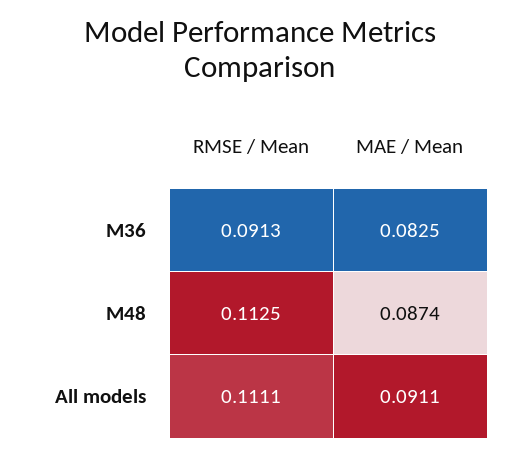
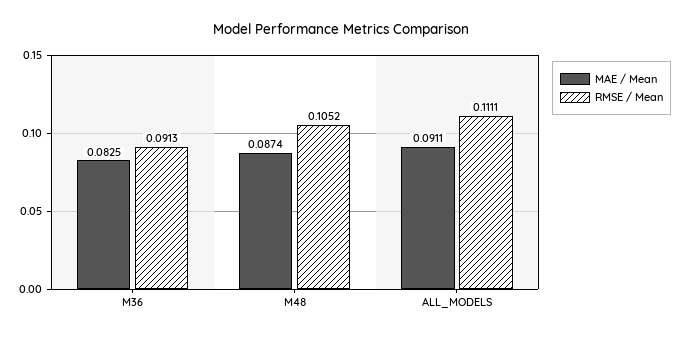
  {
    "RMSE / Mean": {
      "M36": 0.0913,
-     "M48": 0.1125,
+     "M48": 0.1052,
      "All models": 0.1111
    },
    "MAE / Mean": {
      "M36": 0.0825,
      "M48": 0.0874,
      "All models": 0.0911
    }
  }

